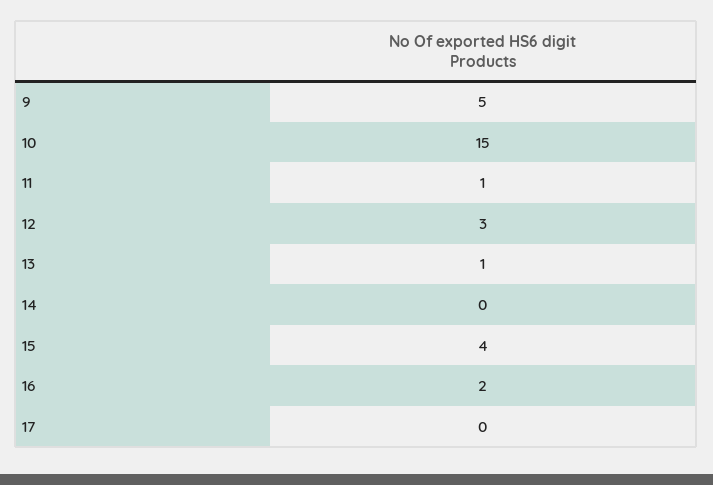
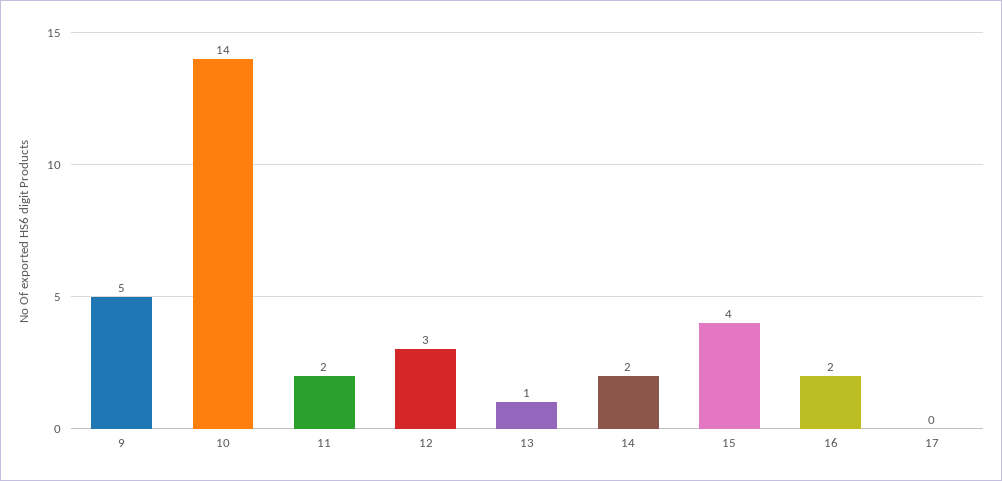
  {
    "9": 5,
-   "10": 15,
+   "10": 14,
-   "11": 1,
+   "11": 2,
    "12": 3,
    "13": 1,
-   "14": 0,
+   "14": 2,
    "15": 4,
    "16": 2,
    "17": 0
  }

